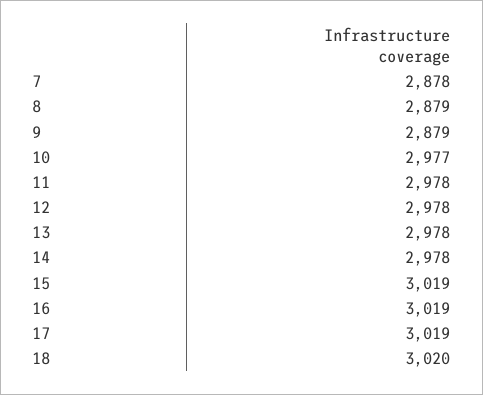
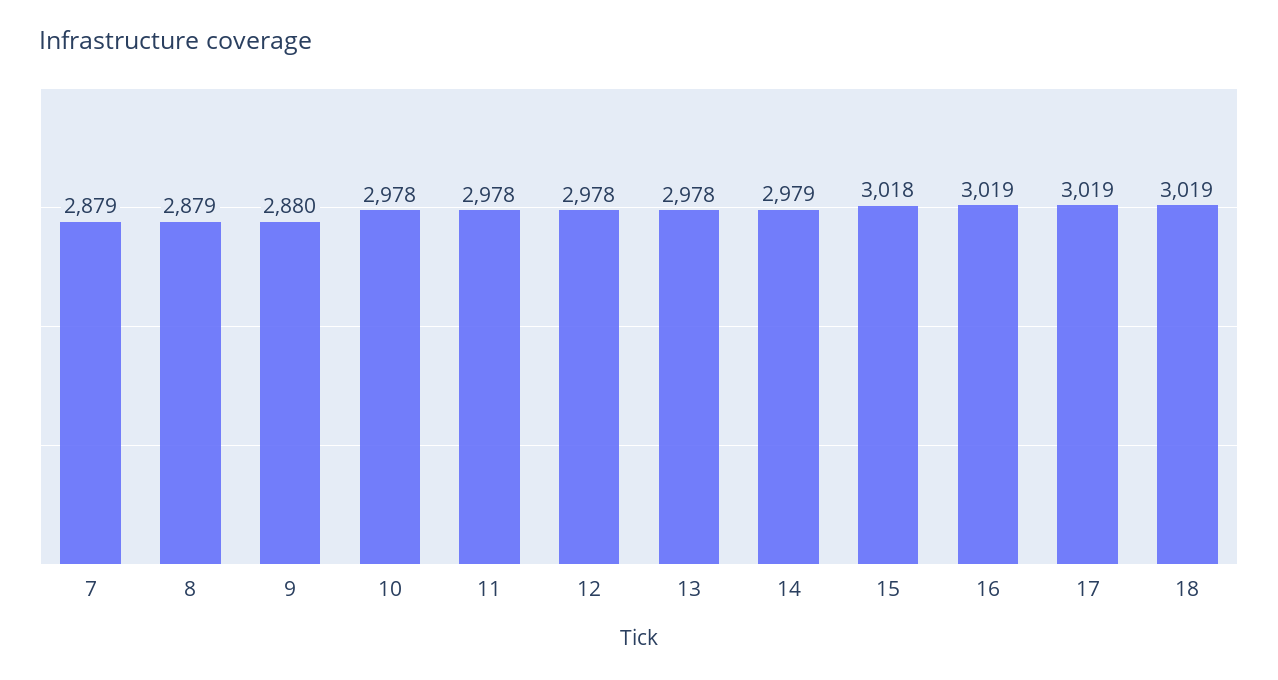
  {
-   "7": 2878,
+   "7": 2879,
    "8": 2879,
-   "9": 2879,
+   "9": 2880,
-   "10": 2977,
+   "10": 2978,
    "11": 2978,
    "12": 2978,
    "13": 2978,
-   "14": 2978,
+   "14": 2979,
-   "15": 3019,
+   "15": 3018,
    "16": 3019,
    "17": 3019,
-   "18": 3020
+   "18": 3019
  }

